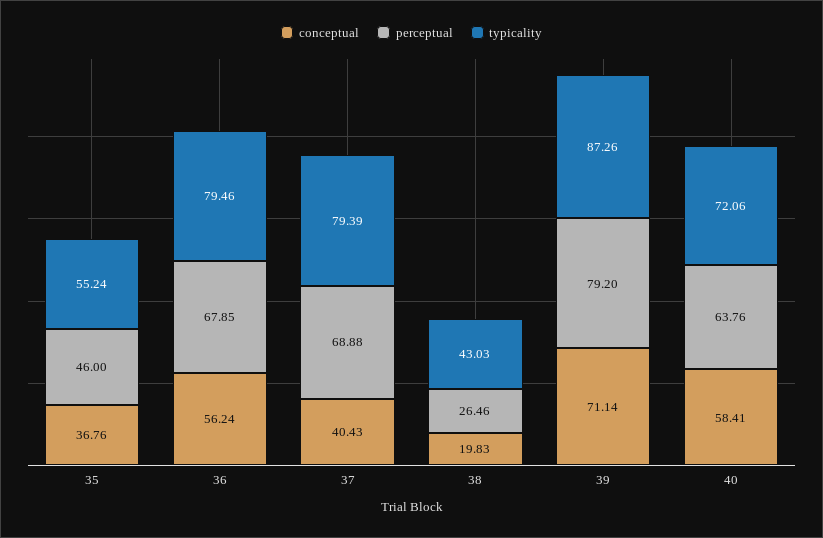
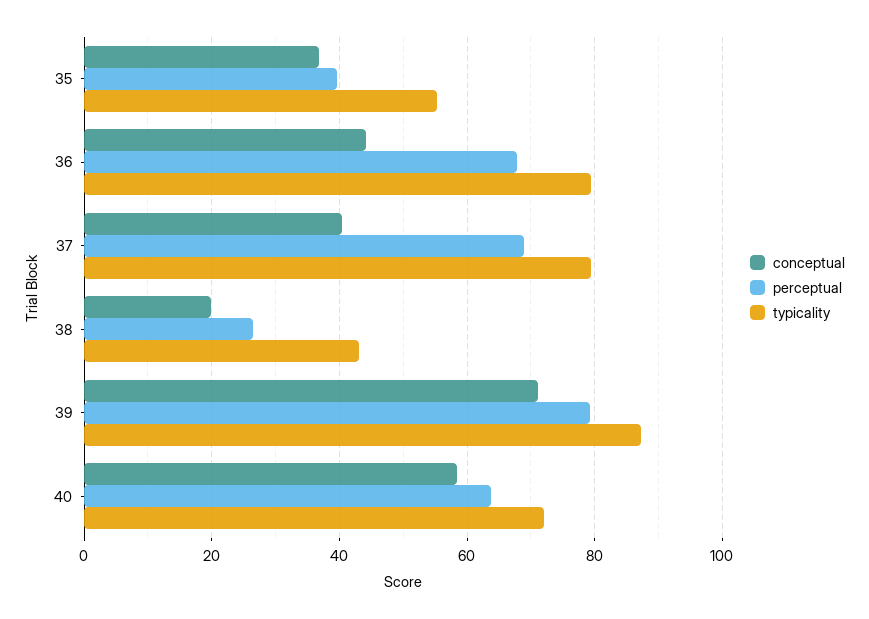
  {
    "conceptual": {
      "35": 36.76,
-     "36": 56.24,
+     "36": 44,
      "37": 40.43,
      "38": 19.83,
      "39": 71.14,
      "40": 58.41
    },
    "perceptual": {
-     "35": 46,
+     "35": 40,
      "36": 67.85,
      "37": 68.88,
      "38": 26.46,
      "39": 79.2,
      "40": 63.76
    },
    "typicality": {
      "35": 55.24,
      "36": 79.46,
      "37": 79.39,
      "38": 43.03,
      "39": 87.26,
      "40": 72.06
    }
  }

